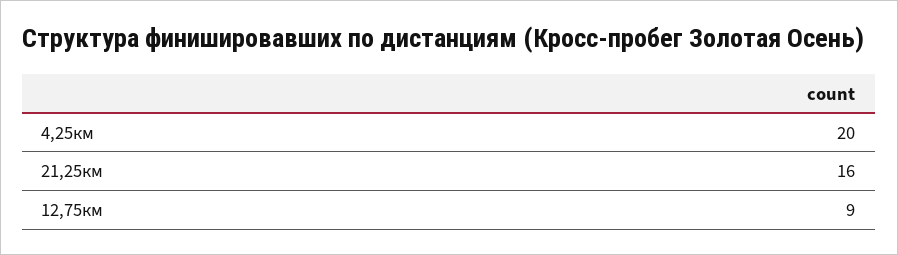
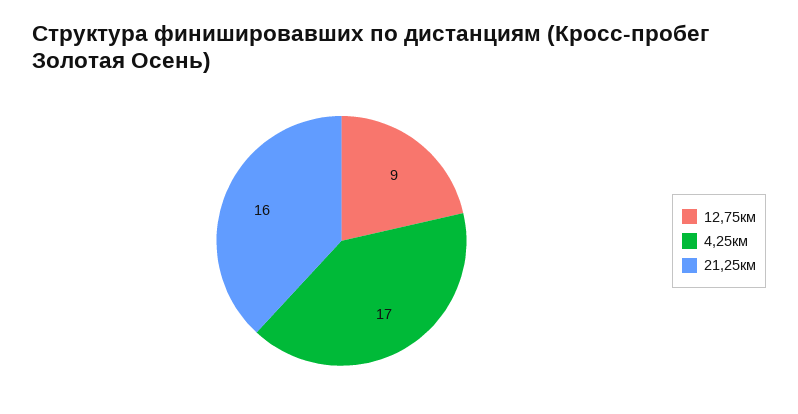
  {
-   "4,25км": 20,
+   "4,25км": 17,
    "21,25км": 16,
    "12,75км": 9
  }

